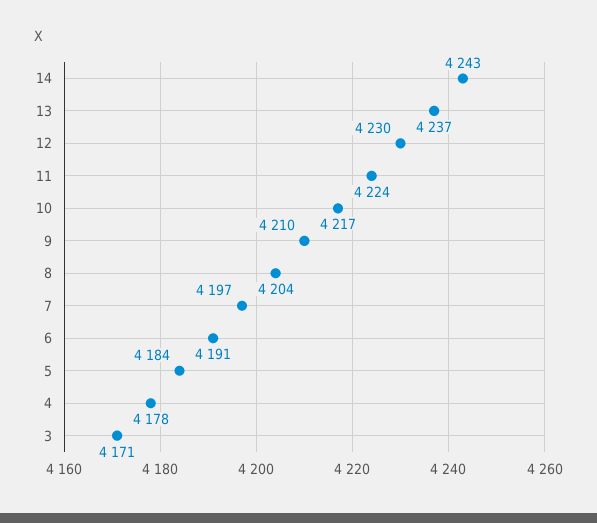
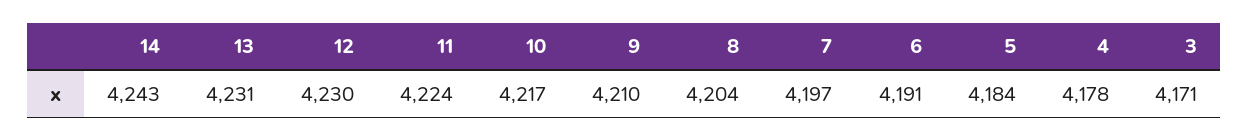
  {
    "14": 4243,
-   "13": 4237,
+   "13": 4231,
    "12": 4230,
    "11": 4224,
    "10": 4217,
    "9": 4210,
    "8": 4204,
    "7": 4197,
    "6": 4191,
    "5": 4184,
    "4": 4178,
    "3": 4171
  }

